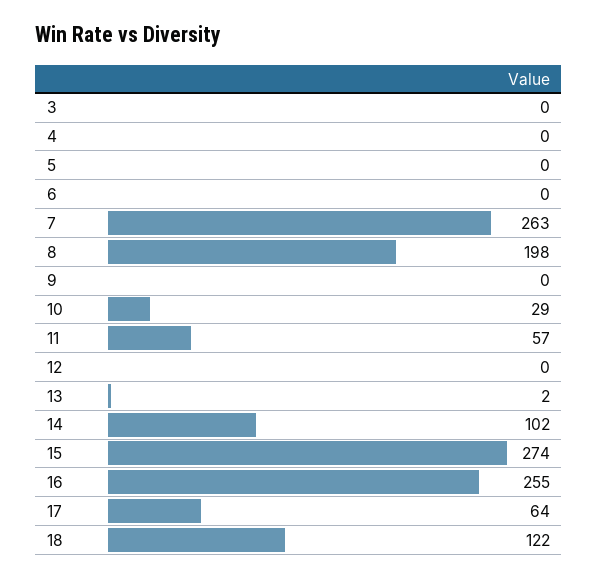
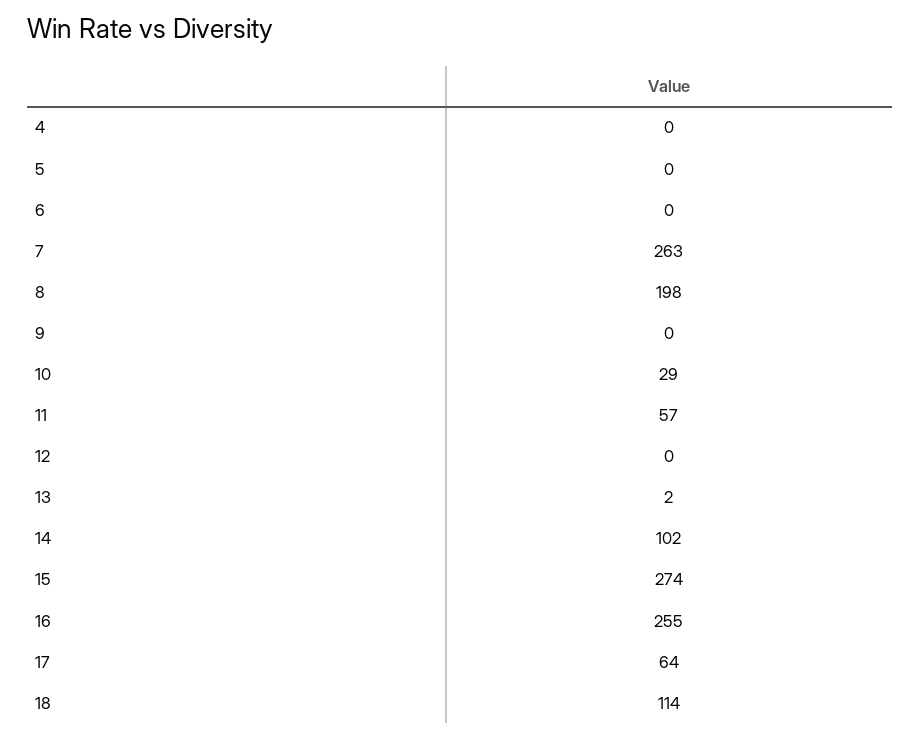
  {
-   "3": 0,
    "4": 0,
    "5": 0,
    "6": 0,
    "7": 263,
    "8": 198,
    "9": 0,
    "10": 29,
    "11": 57,
    "12": 0,
    "13": 2,
    "14": 102,
    "15": 274,
    "16": 255,
    "17": 64,
-   "18": 122
+   "18": 114
  }

